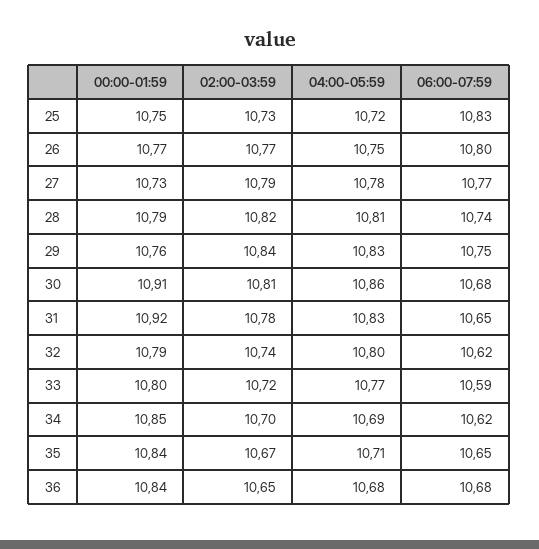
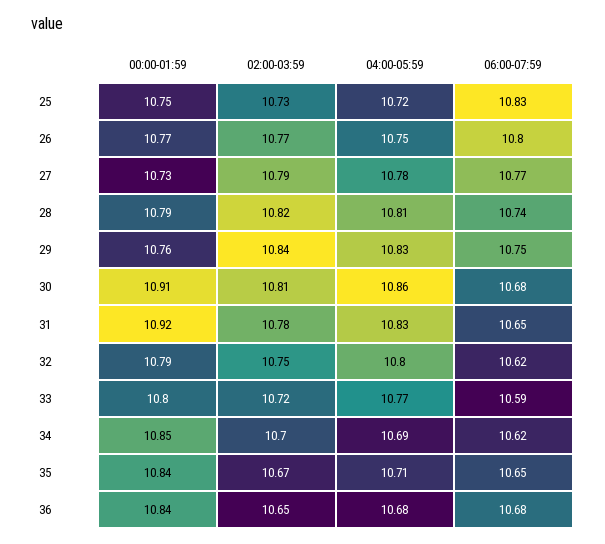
  {
    "00:00-01:59": {
      "25": 10.75,
      "26": 10.77,
      "27": 10.73,
      "28": 10.79,
      "29": 10.76,
      "30": 10.91,
      "31": 10.92,
      "32": 10.79,
      "33": 10.8,
      "34": 10.85,
      "35": 10.84,
      "36": 10.84
    },
    "02:00-03:59": {
      "25": 10.73,
      "26": 10.77,
      "27": 10.79,
      "28": 10.82,
      "29": 10.84,
      "30": 10.81,
      "31": 10.78,
-     "32": 10.74,
+     "32": 10.75,
      "33": 10.72,
      "34": 10.7,
      "35": 10.67,
      "36": 10.65
    },
    "04:00-05:59": {
      "25": 10.72,
      "26": 10.75,
      "27": 10.78,
      "28": 10.81,
      "29": 10.83,
      "30": 10.86,
      "31": 10.83,
      "32": 10.8,
      "33": 10.77,
      "34": 10.69,
      "35": 10.71,
      "36": 10.68
    },
    "06:00-07:59": {
      "25": 10.83,
      "26": 10.8,
      "27": 10.77,
      "28": 10.74,
      "29": 10.75,
      "30": 10.68,
      "31": 10.65,
      "32": 10.62,
      "33": 10.59,
      "34": 10.62,
      "35": 10.65,
      "36": 10.68
    }
  }

